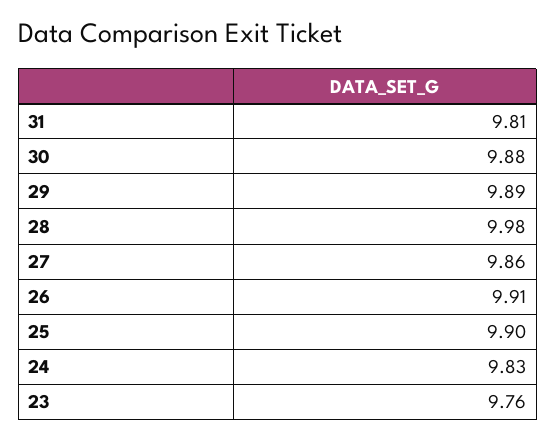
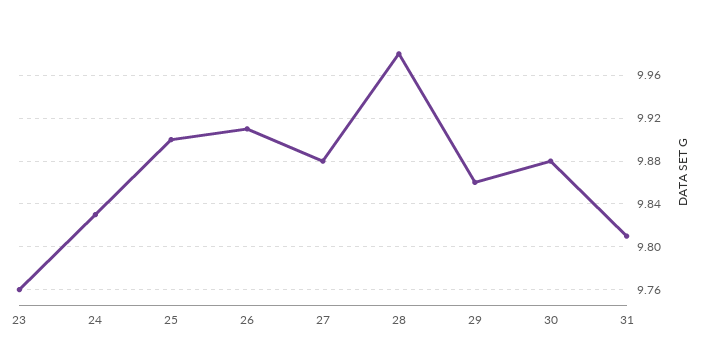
  {
    "31": 9.81,
    "30": 9.88,
-   "29": 9.89,
+   "29": 9.86,
    "28": 9.98,
-   "27": 9.86,
+   "27": 9.88,
    "26": 9.91,
    "25": 9.9,
    "24": 9.83,
    "23": 9.76
  }

